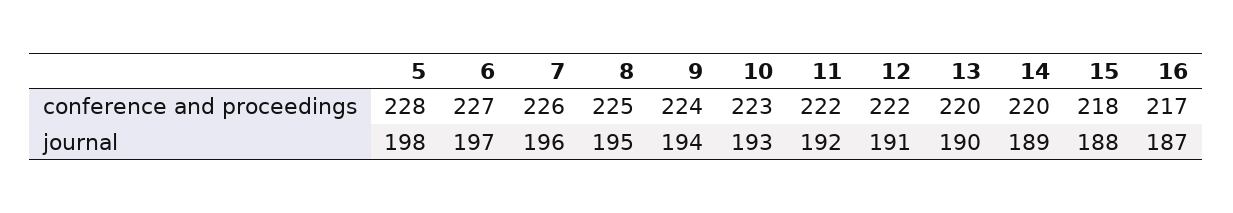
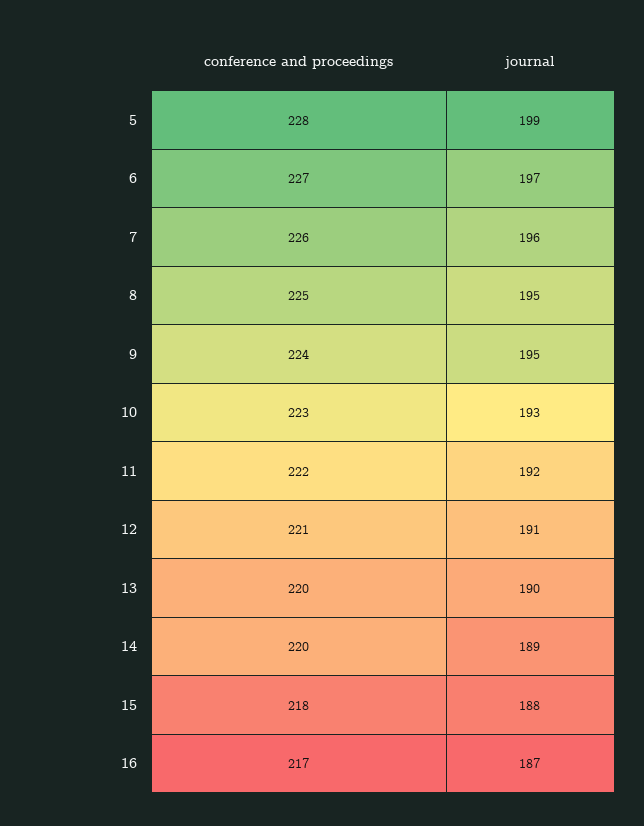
  {
    "5": {
      "conference and proceedings": 228,
-     "journal": 198
+     "journal": 199
    },
    "6": {
      "conference and proceedings": 227,
      "journal": 197
    },
    "7": {
      "conference and proceedings": 226,
      "journal": 196
    },
    "8": {
      "conference and proceedings": 225,
      "journal": 195
    },
    "9": {
      "conference and proceedings": 224,
-     "journal": 194
+     "journal": 195
    },
    "10": {
      "conference and proceedings": 223,
      "journal": 193
    },
    "11": {
      "conference and proceedings": 222,
      "journal": 192
    },
    "12": {
-     "conference and proceedings": 222,
+     "conference and proceedings": 221,
      "journal": 191
    },
    "13": {
      "conference and proceedings": 220,
      "journal": 190
    },
    "14": {
      "conference and proceedings": 220,
      "journal": 189
    },
    "15": {
      "conference and proceedings": 218,
      "journal": 188
    },
    "16": {
      "conference and proceedings": 217,
      "journal": 187
    }
  }

